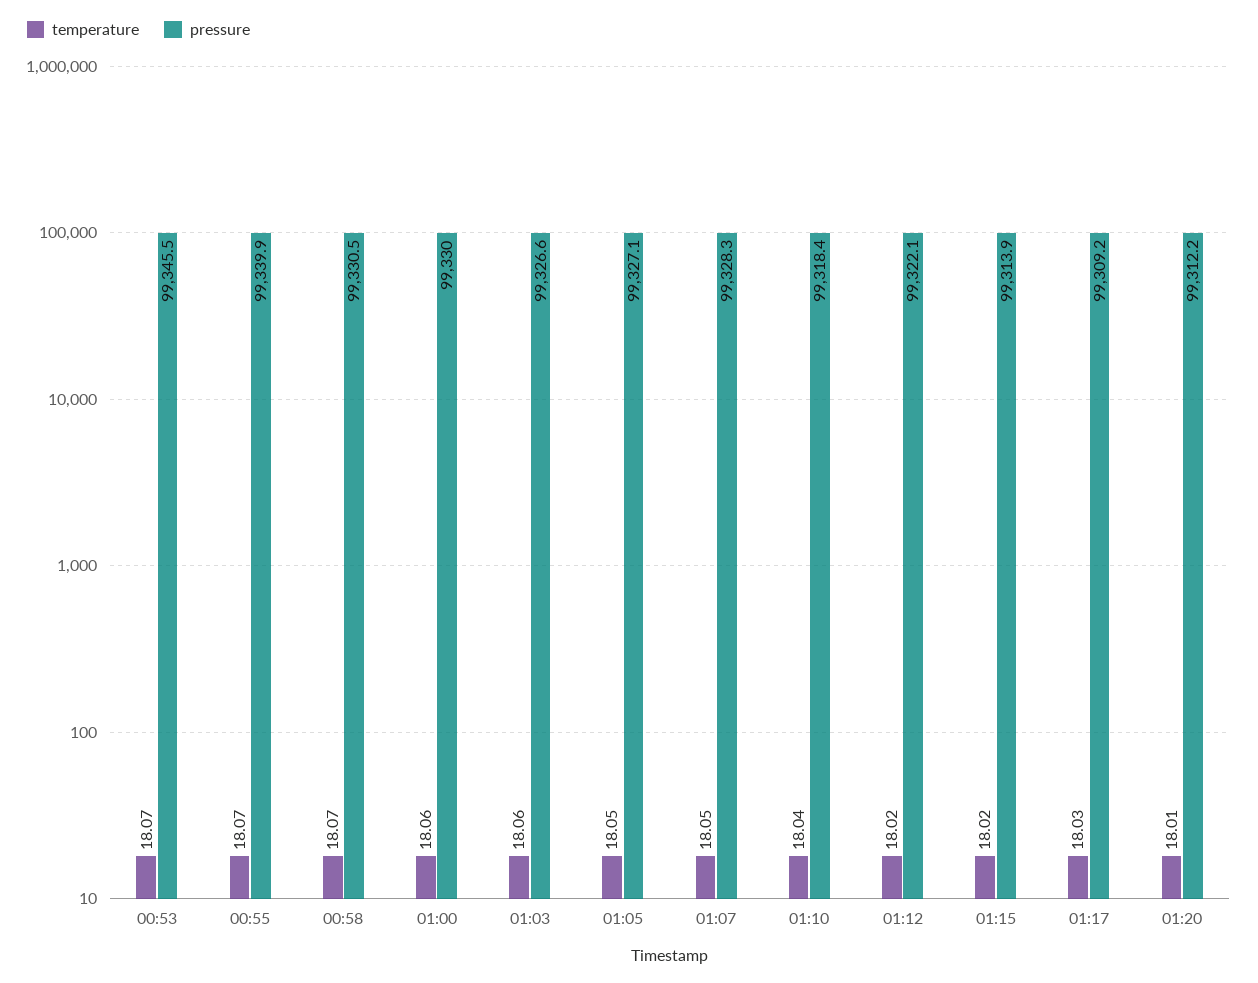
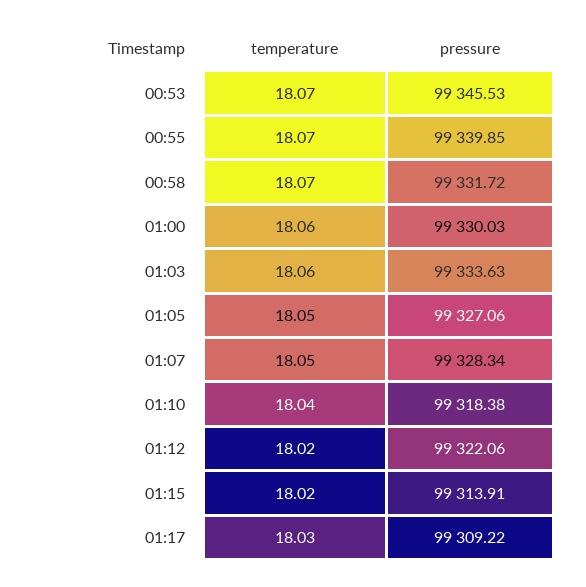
  {
    "temperature": {
      "00:53": 18.07,
      "00:55": 18.07,
      "00:58": 18.07,
      "01:00": 18.06,
      "01:03": 18.06,
      "01:05": 18.05,
      "01:07": 18.05,
      "01:10": 18.04,
      "01:12": 18.02,
      "01:15": 18.02,
-     "01:17": 18.03,
+     "01:17": 18.03
-     "01:20": 18.01
    },
    "pressure": {
      "00:53": 99345.53,
      "00:55": 99339.85,
-     "00:58": 99330.5,
+     "00:58": 99331.72,
      "01:00": 99330.03,
-     "01:03": 99326.6,
+     "01:03": 99333.63,
      "01:05": 99327.06,
      "01:07": 99328.34,
      "01:10": 99318.38,
      "01:12": 99322.06,
      "01:15": 99313.91,
-     "01:17": 99309.22,
+     "01:17": 99309.22
-     "01:20": 99312.2
    }
  }

